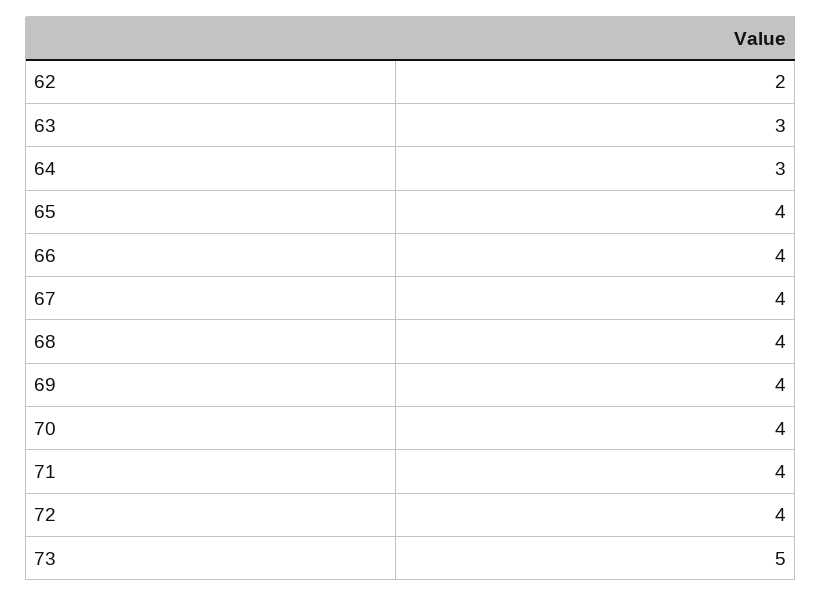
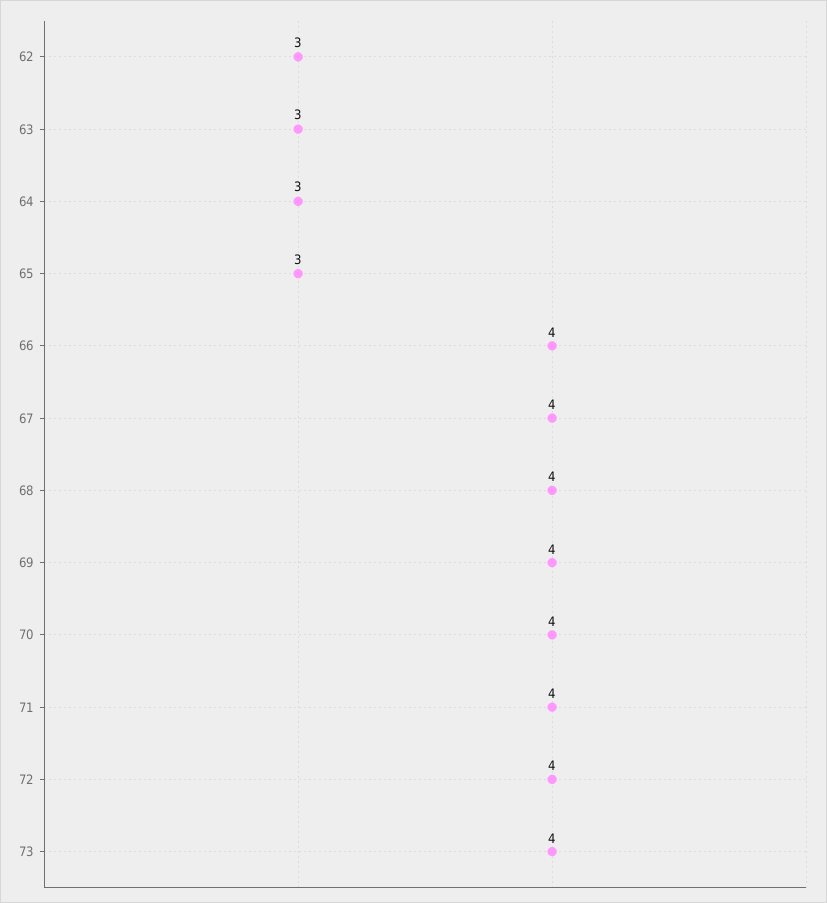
  {
-   "62": 2,
+   "62": 3,
    "63": 3,
    "64": 3,
-   "65": 4,
+   "65": 3,
    "66": 4,
    "67": 4,
    "68": 4,
    "69": 4,
    "70": 4,
    "71": 4,
    "72": 4,
-   "73": 5
+   "73": 4
  }

